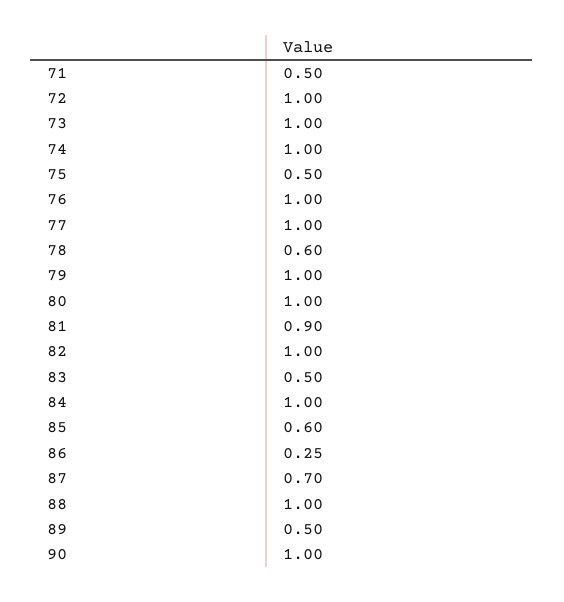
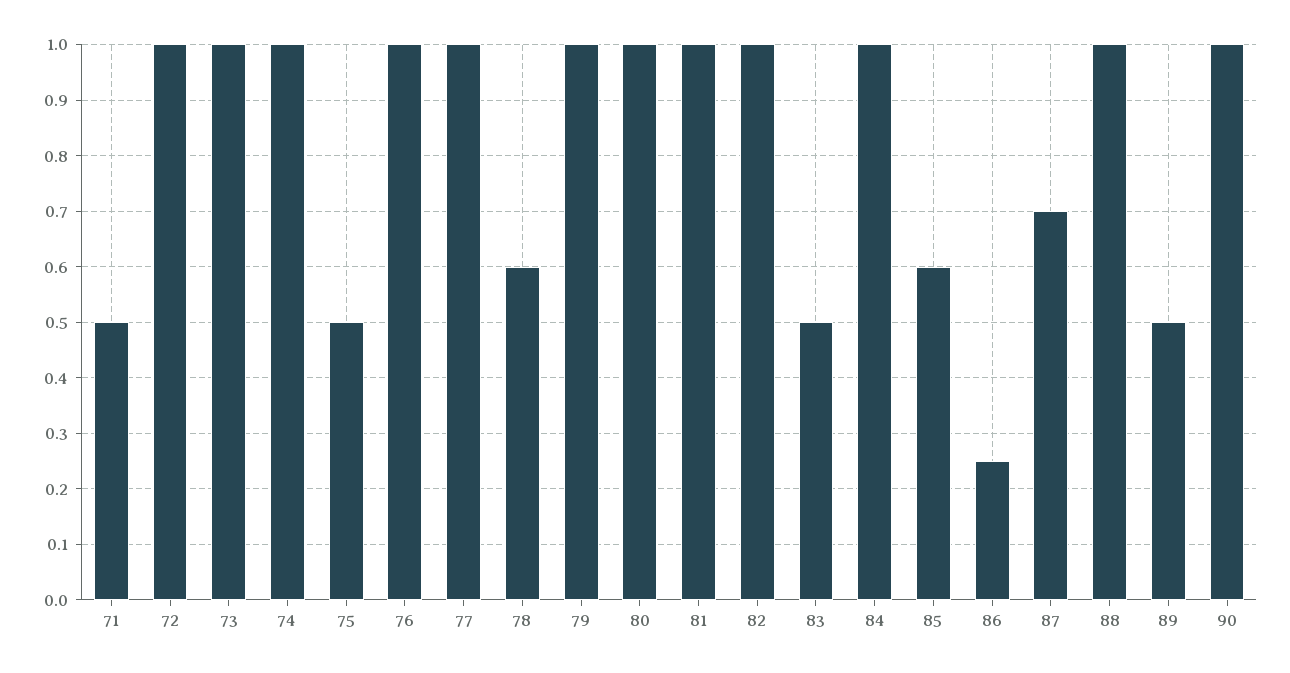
  {
    "71": 0.5,
    "72": 1,
    "73": 1,
    "74": 1,
    "75": 0.5,
    "76": 1,
    "77": 1,
    "78": 0.6,
    "79": 1,
    "80": 1,
-   "81": 0.9,
+   "81": 1,
    "82": 1,
    "83": 0.5,
    "84": 1,
    "85": 0.6,
    "86": 0.25,
    "87": 0.7,
    "88": 1,
    "89": 0.5,
    "90": 1
  }

